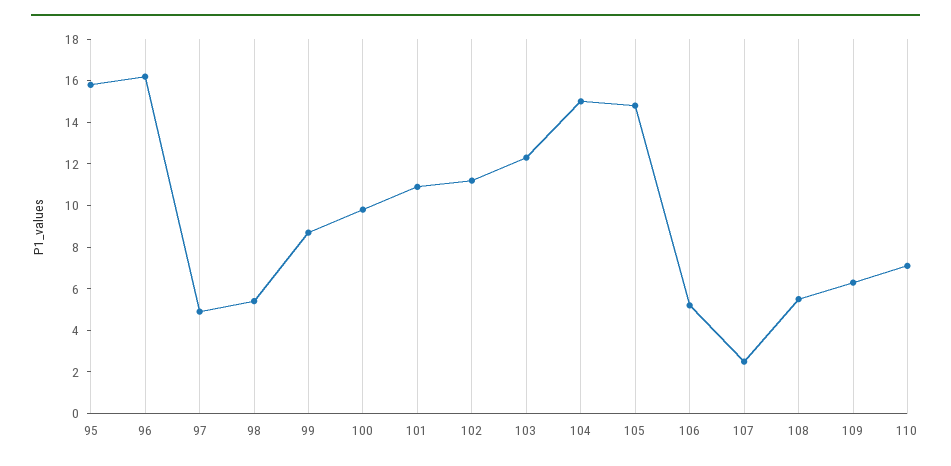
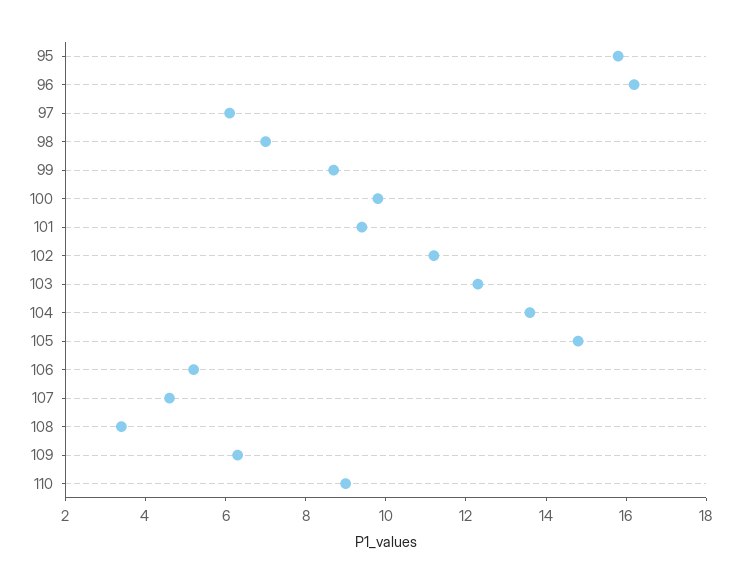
  {
    "95": 16,
    "96": 16,
-   "97": 5,
+   "97": 6,
-   "98": 5.5,
+   "98": 7,
    "99": 8.5,
    "100": 10,
-   "101": 11,
+   "101": 9.5,
    "102": 11,
    "103": 12.5,
-   "104": 15,
+   "104": 13.5,
    "105": 15,
    "106": 5,
-   "107": 2.5,
+   "107": 4.5,
-   "108": 5.5,
+   "108": 3.5,
    "109": 6.5,
-   "110": 7
+   "110": 9
  }

